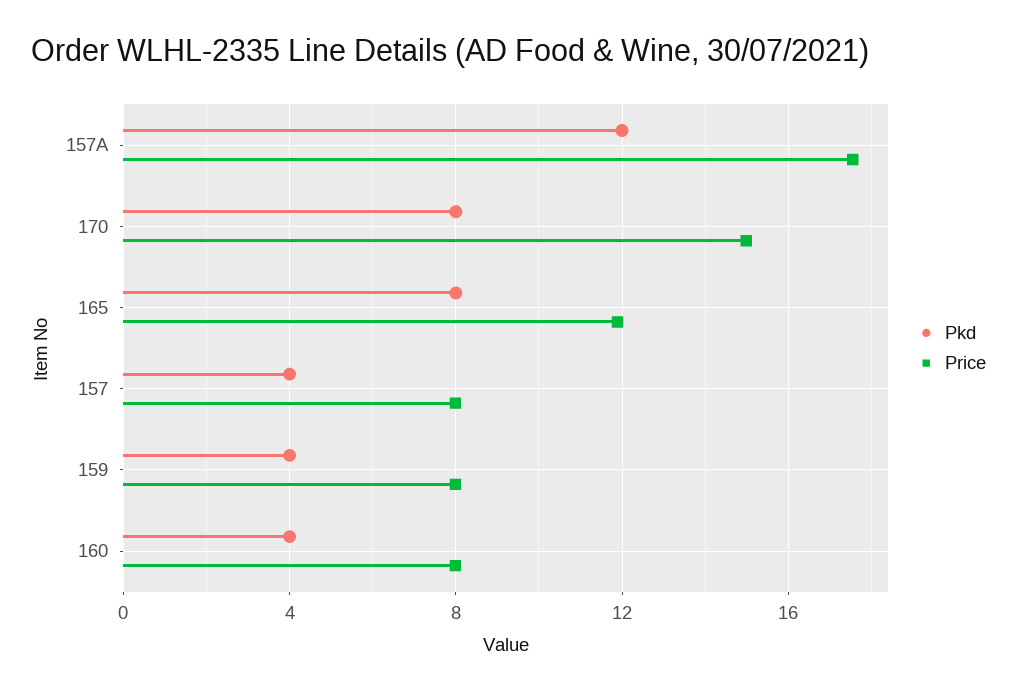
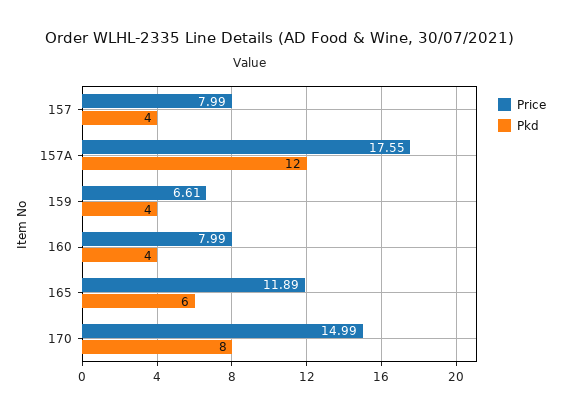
  {
    "Pkd": {
      "157A": 12,
      "170": 8,
-     "165": 8,
+     "165": 6,
      "157": 4,
      "159": 4,
      "160": 4
    },
    "Price": {
      "157A": 17.55,
      "170": 14.99,
      "165": 11.89,
      "157": 7.99,
-     "159": 8,
+     "159": 6.61,
      "160": 7.99
    }
  }

